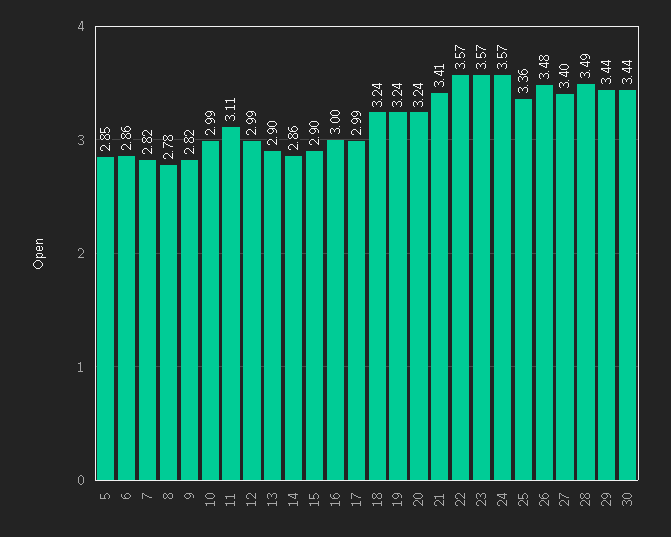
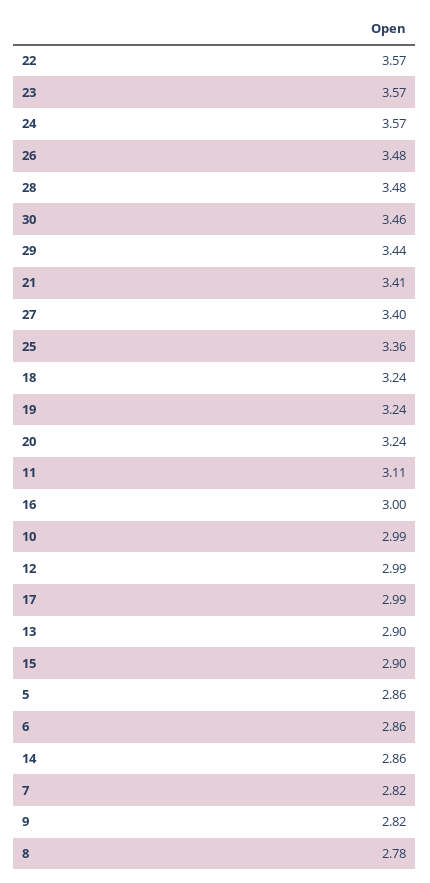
  {
-   "5": 2.85,
+   "5": 2.86,
    "6": 2.86,
    "7": 2.82,
    "8": 2.78,
    "9": 2.82,
    "10": 2.99,
    "11": 3.11,
    "12": 2.99,
    "13": 2.9,
    "14": 2.86,
    "15": 2.9,
    "16": 3,
    "17": 2.99,
    "18": 3.24,
    "19": 3.24,
    "20": 3.24,
    "21": 3.41,
    "22": 3.57,
    "23": 3.57,
    "24": 3.57,
    "25": 3.36,
    "26": 3.48,
    "27": 3.4,
-   "28": 3.49,
+   "28": 3.48,
    "29": 3.44,
-   "30": 3.44
+   "30": 3.46
  }

